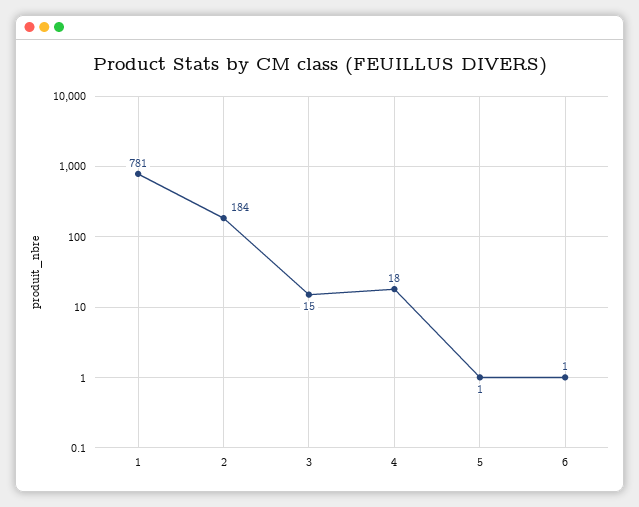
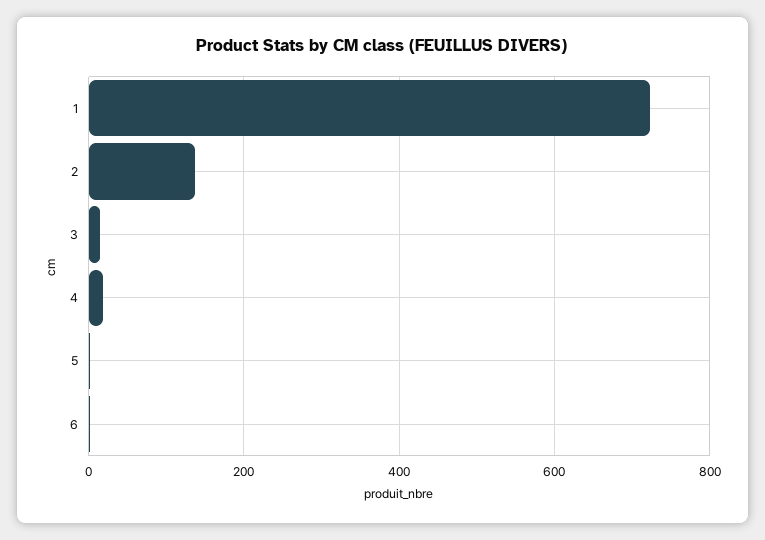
  {
-   "1": 781,
+   "1": 720,
-   "2": 184,
+   "2": 140,
    "3": 15,
    "4": 18,
    "5": 1,
    "6": 1
  }

